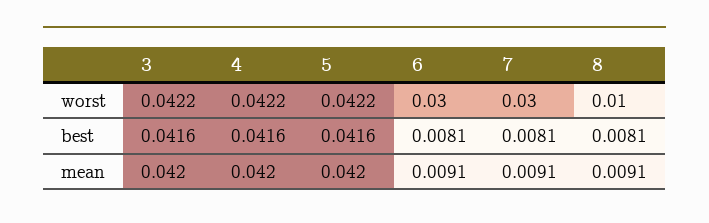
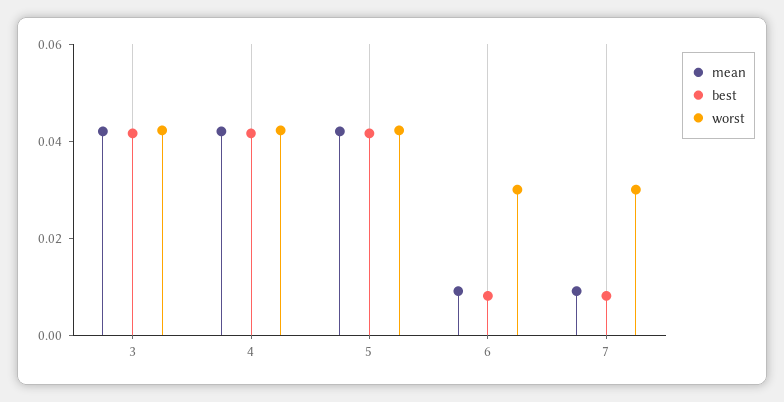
  {
    "worst": {
      "3": 0.0422,
      "4": 0.0422,
      "5": 0.0422,
      "6": 0.03,
-     "7": 0.03,
+     "7": 0.03
-     "8": 0.01
    },
    "best": {
      "3": 0.0416,
      "4": 0.0416,
      "5": 0.0416,
      "6": 0.0081,
-     "7": 0.0081,
+     "7": 0.0081
-     "8": 0.0081
    },
    "mean": {
      "3": 0.042,
      "4": 0.042,
      "5": 0.042,
      "6": 0.0091,
-     "7": 0.0091,
+     "7": 0.0091
-     "8": 0.0091
    }
  }

